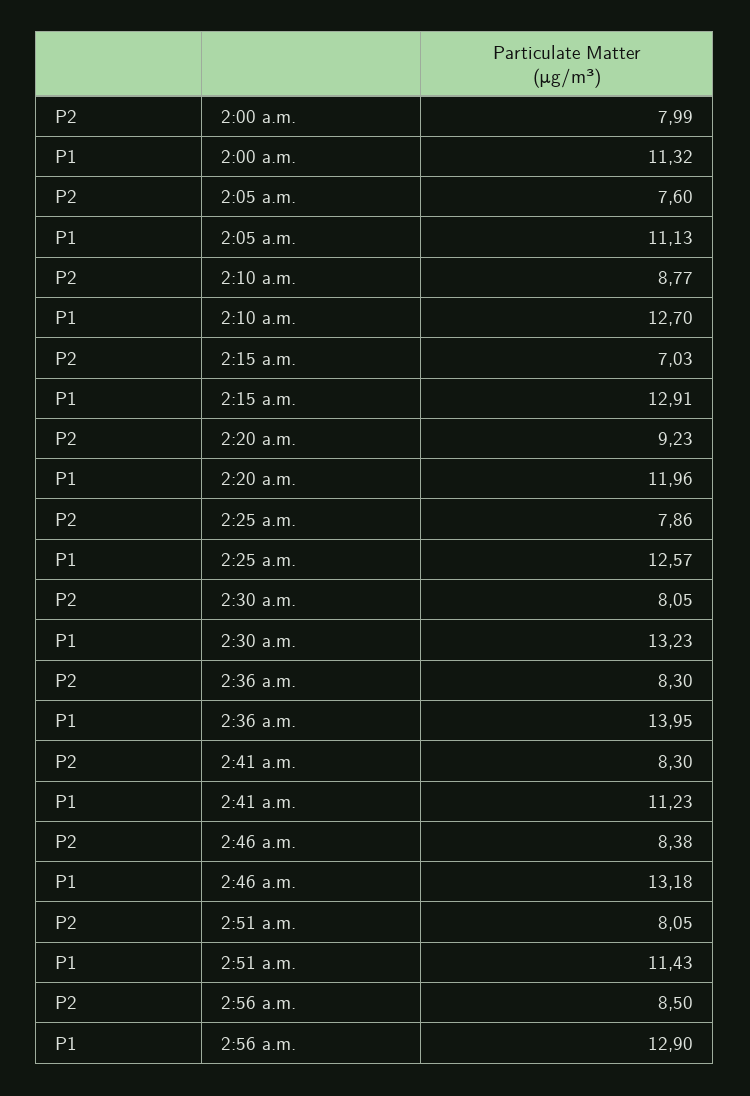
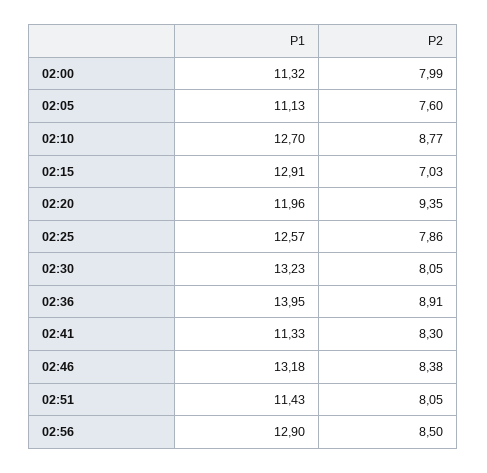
  {
    "P2": {
      "2:00 a.m.": 7.99,
      "2:05 a.m.": 7.6,
      "2:10 a.m.": 8.77,
      "2:15 a.m.": 7.03,
-     "2:20 a.m.": 9.23,
+     "2:20 a.m.": 9.35,
      "2:25 a.m.": 7.86,
      "2:30 a.m.": 8.05,
-     "2:36 a.m.": 8.3,
+     "2:36 a.m.": 8.91,
      "2:41 a.m.": 8.3,
      "2:46 a.m.": 8.38,
      "2:51 a.m.": 8.05,
      "2:56 a.m.": 8.5
    },
    "P1": {
      "2:00 a.m.": 11.32,
      "2:05 a.m.": 11.13,
      "2:10 a.m.": 12.7,
      "2:15 a.m.": 12.91,
      "2:20 a.m.": 11.96,
      "2:25 a.m.": 12.57,
      "2:30 a.m.": 13.23,
      "2:36 a.m.": 13.95,
-     "2:41 a.m.": 11.23,
+     "2:41 a.m.": 11.33,
      "2:46 a.m.": 13.18,
      "2:51 a.m.": 11.43,
      "2:56 a.m.": 12.9
    }
  }

